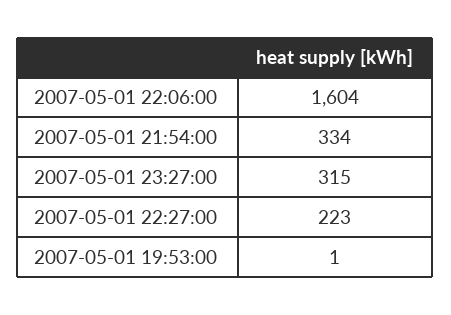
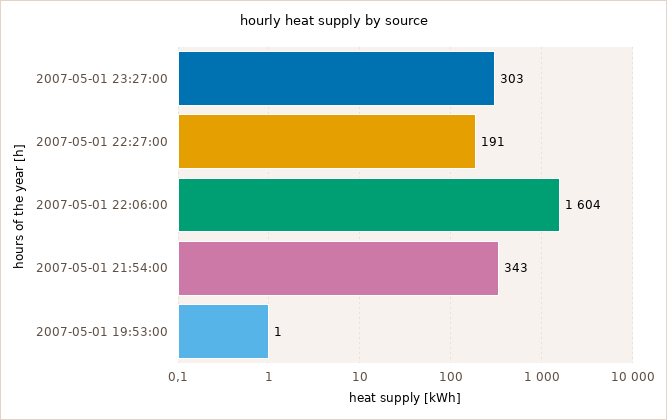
  {
    "2007-05-01 22:06:00": 1604,
-   "2007-05-01 21:54:00": 334,
+   "2007-05-01 21:54:00": 343,
-   "2007-05-01 23:27:00": 315,
+   "2007-05-01 23:27:00": 303,
-   "2007-05-01 22:27:00": 223,
+   "2007-05-01 22:27:00": 191,
    "2007-05-01 19:53:00": 1
  }

